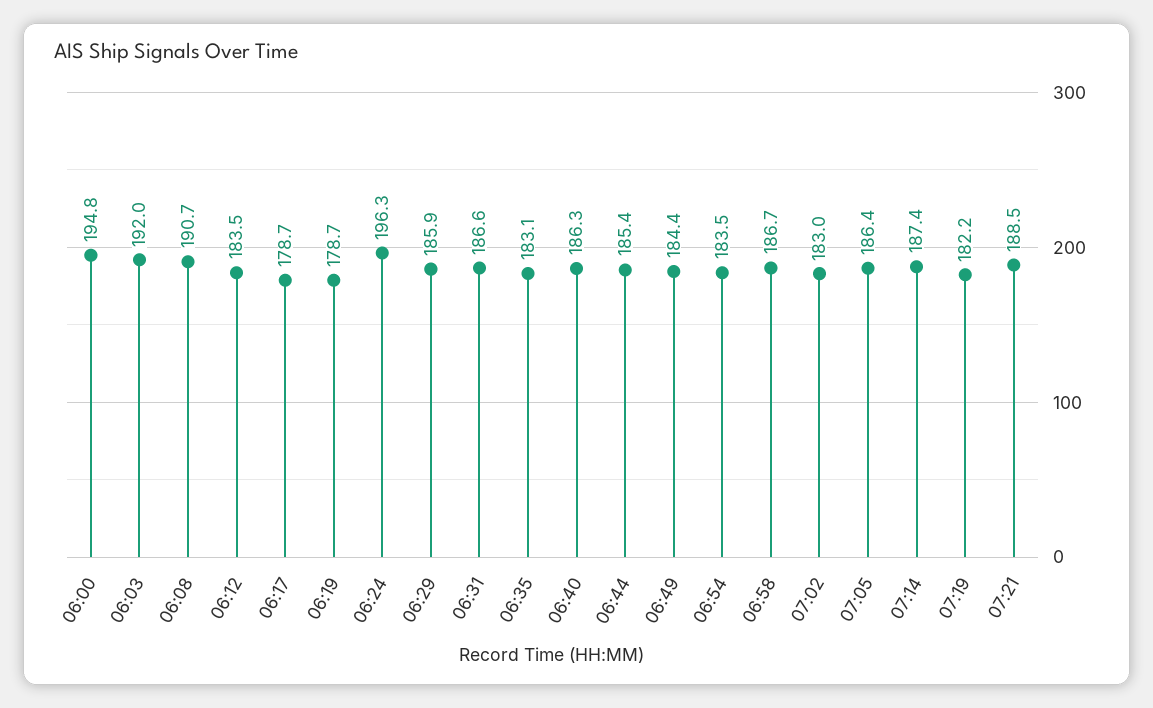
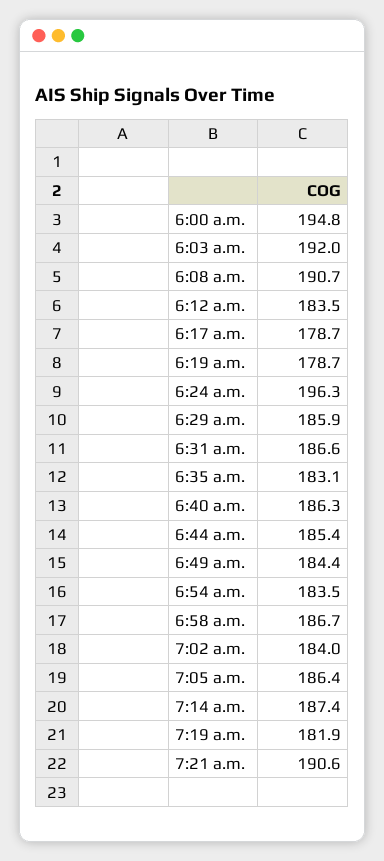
  {
    "06:00": 194.8,
    "06:03": 192,
    "06:08": 190.7,
    "06:12": 183.5,
    "06:17": 178.7,
    "06:19": 178.7,
    "06:24": 196.3,
    "06:29": 185.9,
    "06:31": 186.6,
    "06:35": 183.1,
    "06:40": 186.3,
    "06:44": 185.4,
    "06:49": 184.4,
    "06:54": 183.5,
    "06:58": 186.7,
-   "07:02": 183,
+   "07:02": 184,
    "07:05": 186.4,
    "07:14": 187.4,
-   "07:19": 182.2,
+   "07:19": 181.9,
-   "07:21": 188.5
+   "07:21": 190.6
  }

